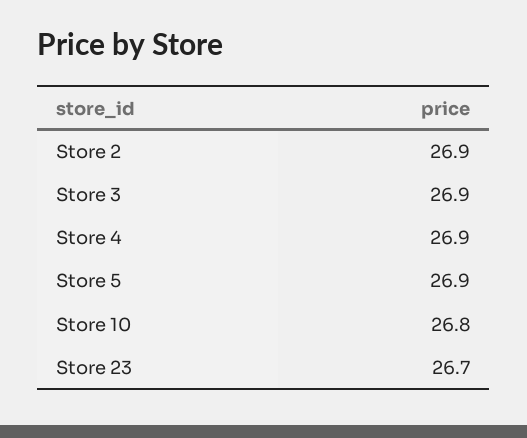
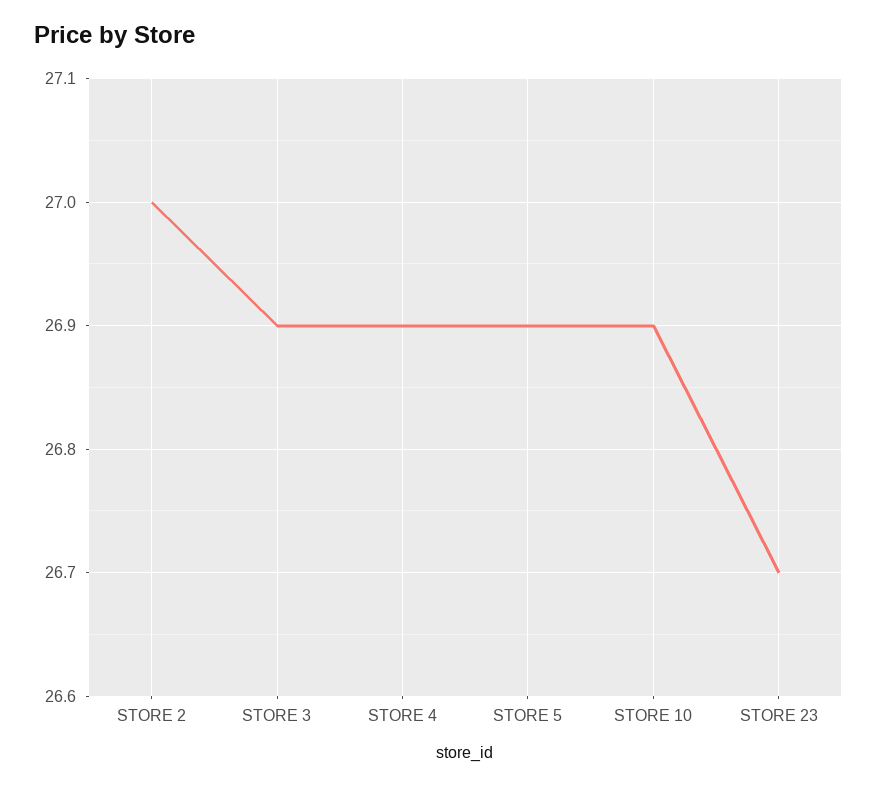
  {
-   "Store 2": 26.9,
+   "Store 2": 27,
    "Store 3": 26.9,
    "Store 4": 26.9,
    "Store 5": 26.9,
-   "Store 10": 26.8,
+   "Store 10": 26.9,
    "Store 23": 26.7
  }

